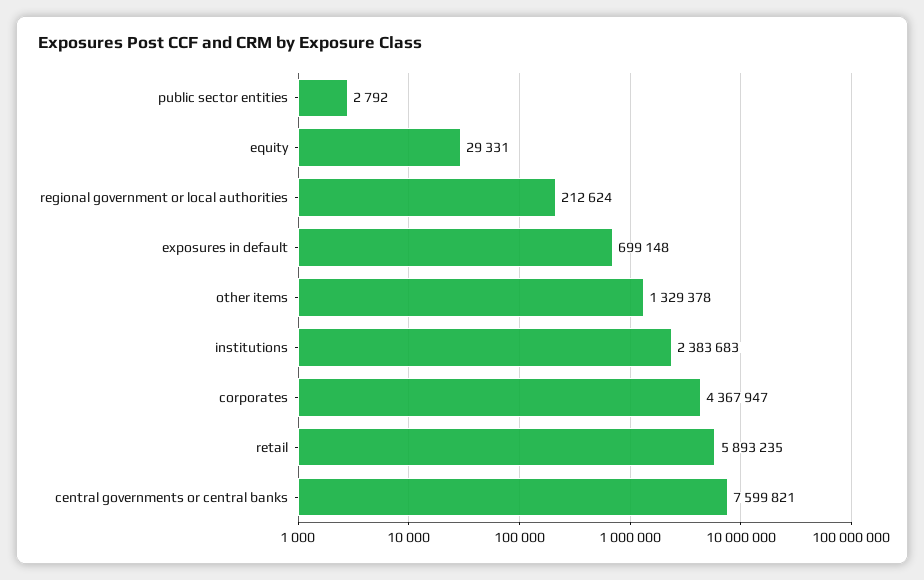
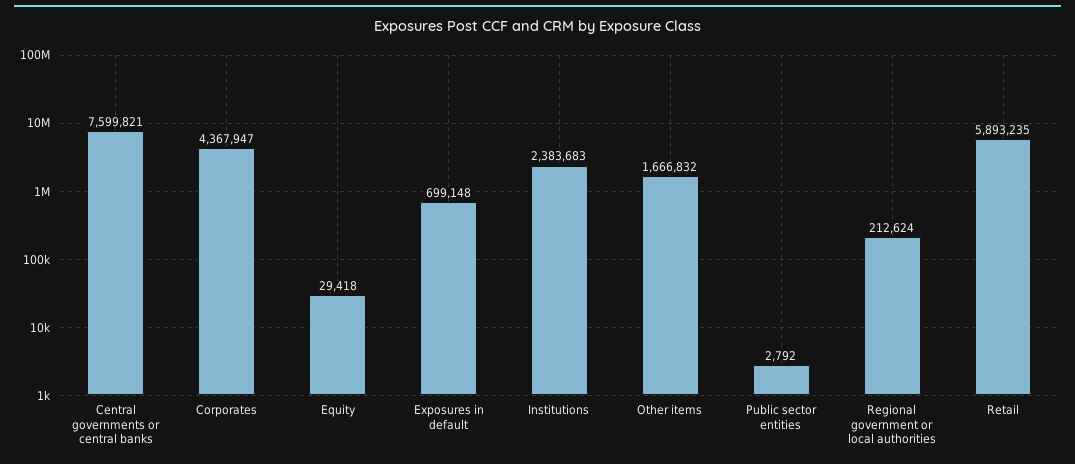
  {
    "public sector entities": 2792,
-   "equity": 29331,
+   "equity": 29418,
    "regional government or local authorities": 212624,
    "exposures in default": 699148,
-   "other items": 1329378,
+   "other items": 1666832,
    "institutions": 2383683,
    "corporates": 4367947,
    "retail": 5893235,
    "central governments or central banks": 7599821
  }

